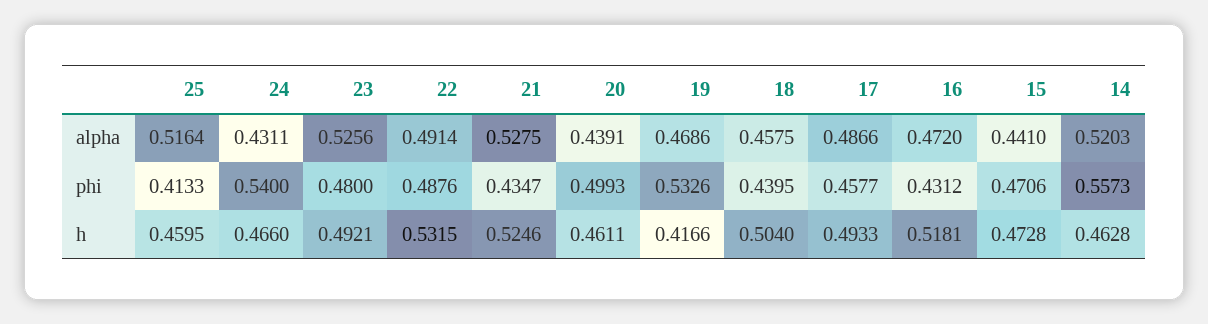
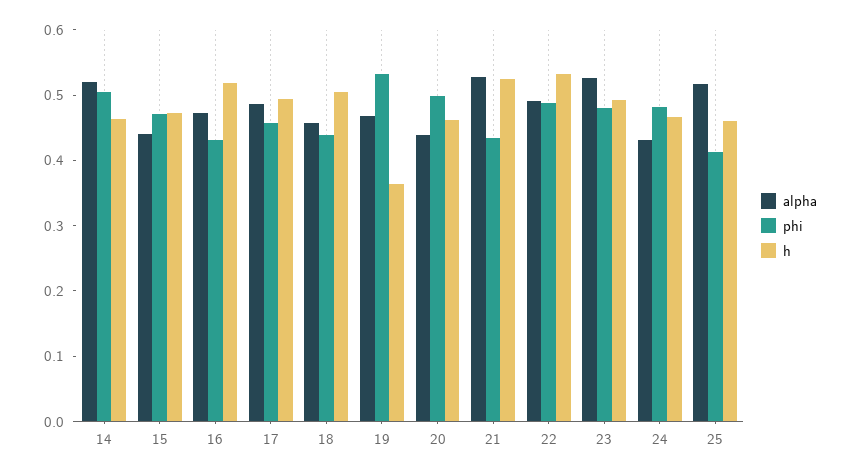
  {
    "alpha": {
      "25": 0.5164,
      "24": 0.4311,
      "23": 0.5256,
      "22": 0.4914,
      "21": 0.5275,
      "20": 0.4391,
      "19": 0.4686,
      "18": 0.4575,
      "17": 0.4866,
      "16": 0.472,
      "15": 0.441,
      "14": 0.5203
    },
    "phi": {
      "25": 0.4133,
-     "24": 0.54,
+     "24": 0.48,
      "23": 0.48,
      "22": 0.4876,
      "21": 0.4347,
      "20": 0.4993,
      "19": 0.5326,
      "18": 0.4395,
      "17": 0.4577,
      "16": 0.4312,
      "15": 0.4706,
-     "14": 0.5573
+     "14": 0.5
    },
    "h": {
      "25": 0.4595,
      "24": 0.466,
      "23": 0.4921,
      "22": 0.5315,
      "21": 0.5246,
      "20": 0.4611,
-     "19": 0.4166,
+     "19": 0.36,
      "18": 0.504,
      "17": 0.4933,
      "16": 0.5181,
      "15": 0.4728,
      "14": 0.4628
    }
  }

